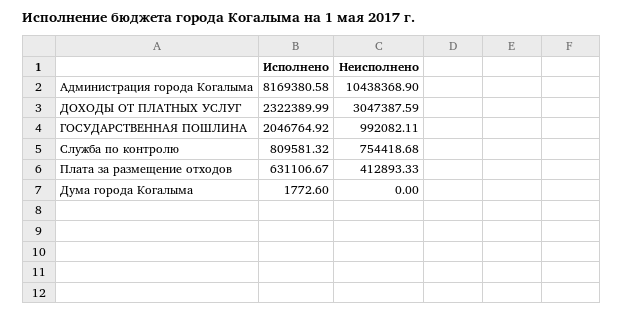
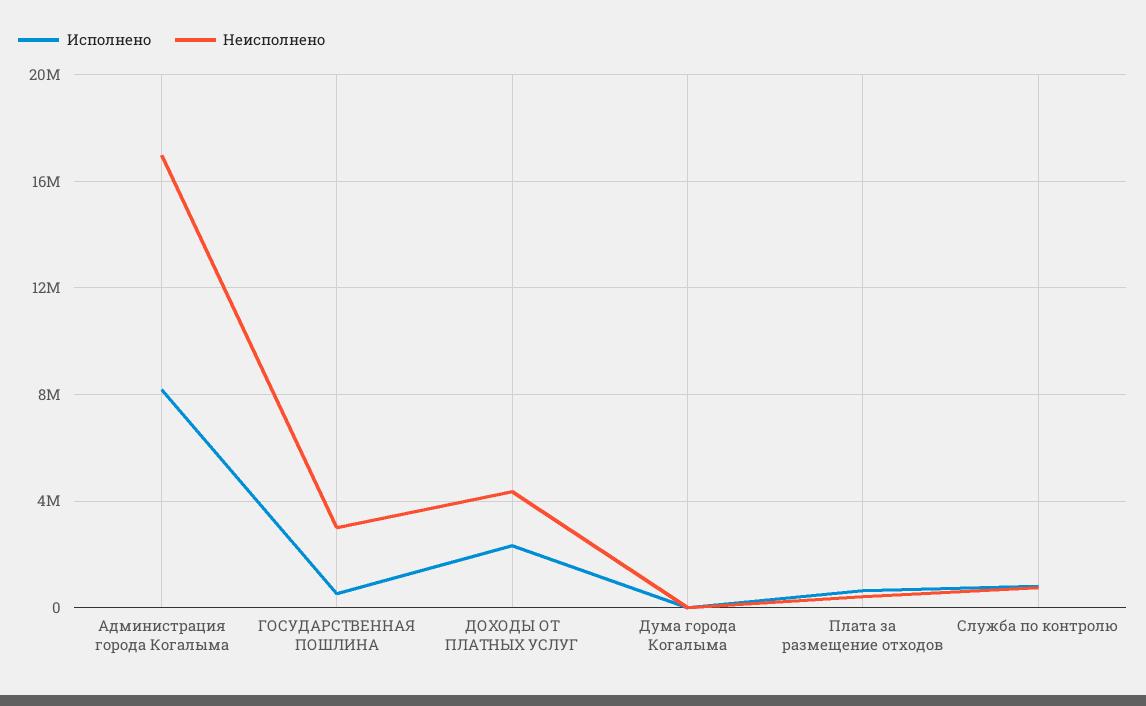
  {
    "Исполнено": {
      "Администрация города Когалыма": 8169380.58,
      "ДОХОДЫ ОТ ПЛАТНЫХ УСЛУГ": 2322389.99,
-     "ГОСУДАРСТВЕННАЯ ПОШЛИНА": 2046764.92,
+     "ГОСУДАРСТВЕННАЯ ПОШЛИНА": 500000,
      "Служба по контролю": 809581.32,
      "Плата за размещение отходов": 631106.67,
      "Дума города Когалыма": 1772.6
    },
    "Неисполнено": {
-     "Администрация города Когалыма": 10438368.9,
+     "Администрация города Когалыма": 17000000,
-     "ДОХОДЫ ОТ ПЛАТНЫХ УСЛУГ": 3047387.59,
+     "ДОХОДЫ ОТ ПЛАТНЫХ УСЛУГ": 4500000,
-     "ГОСУДАРСТВЕННАЯ ПОШЛИНА": 992082.11,
+     "ГОСУДАРСТВЕННАЯ ПОШЛИНА": 3000000,
      "Служба по контролю": 754418.68,
      "Плата за размещение отходов": 412893.33,
      "Дума города Когалыма": 0
    }
  }

